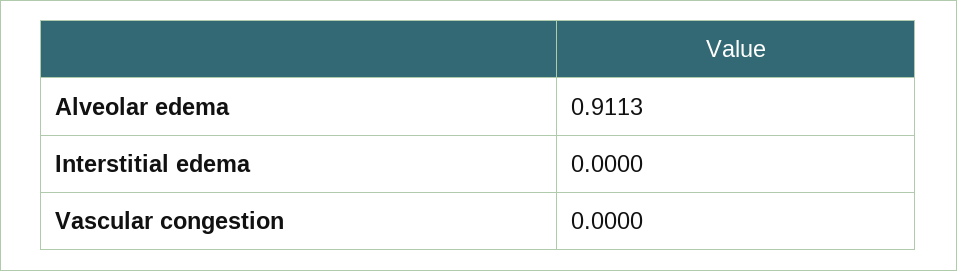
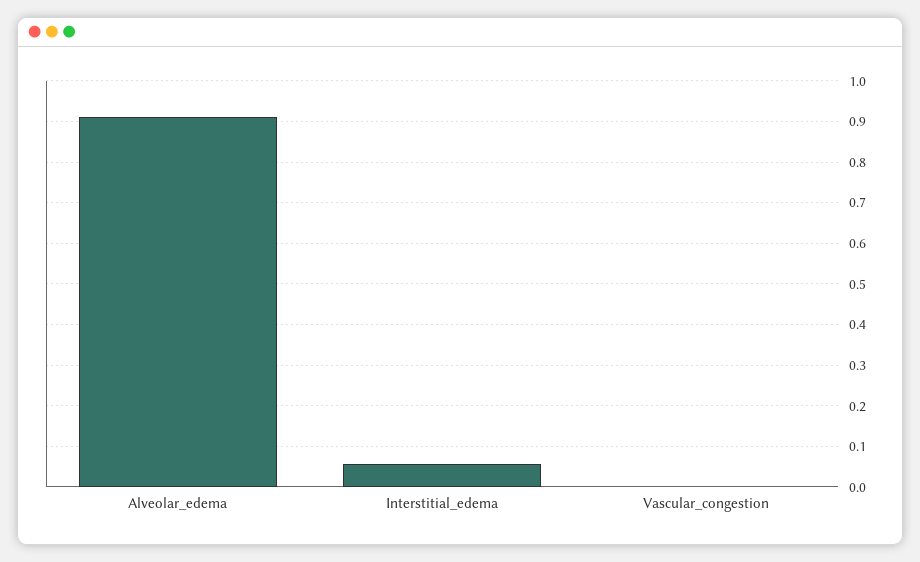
  {
    "Alveolar edema": 0.9113,
-   "Interstitial edema": 0,
+   "Interstitial edema": 0.06,
    "Vascular congestion": 0
  }

